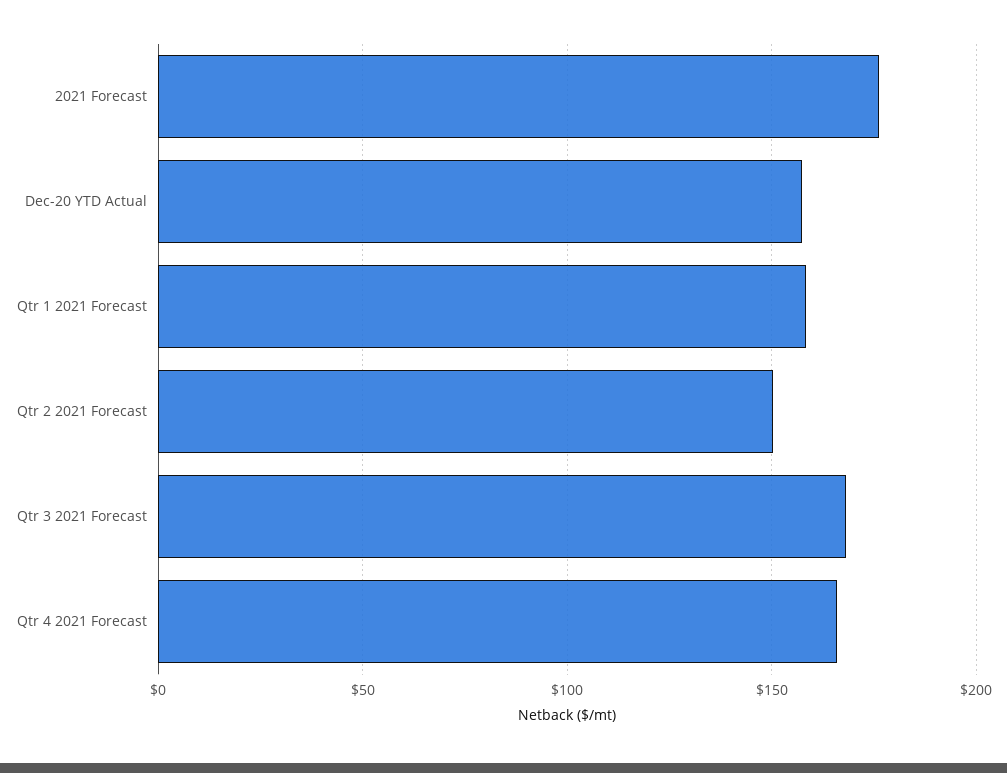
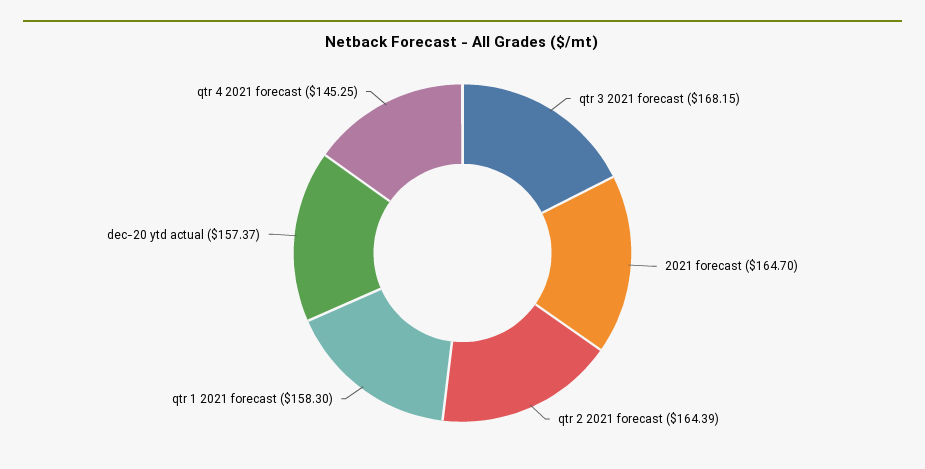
  {
-   "2021 Forecast": 175,
+   "2021 Forecast": 164.7,
    "Dec-20 YTD Actual": 157.37,
    "Qtr 1 2021 Forecast": 158.3,
-   "Qtr 2 2021 Forecast": 150,
+   "Qtr 2 2021 Forecast": 164.39,
    "Qtr 3 2021 Forecast": 168.15,
-   "Qtr 4 2021 Forecast": 165
+   "Qtr 4 2021 Forecast": 145.25
  }

